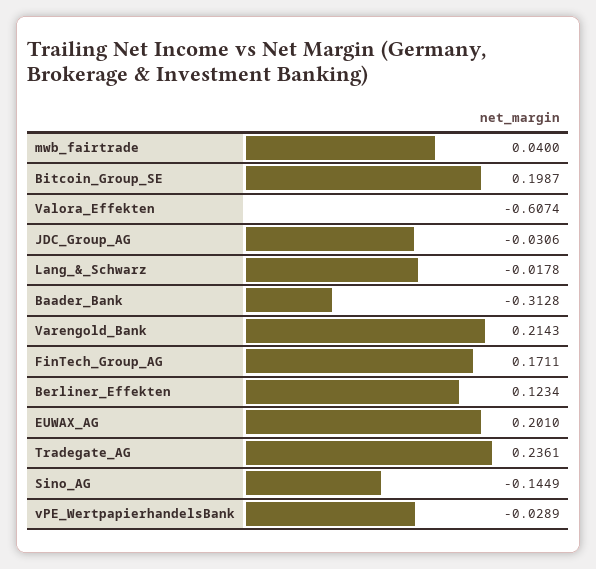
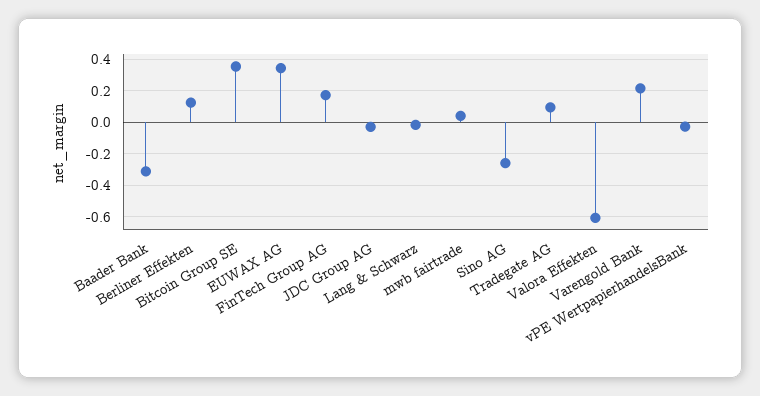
  {
    "mwb_fairtrade": 0.04,
-   "Bitcoin_Group_SE": 0.1987,
+   "Bitcoin_Group_SE": 0.35,
    "Valora_Effekten": -0.6074,
    "JDC_Group_AG": -0.0306,
    "Lang_&_Schwarz": -0.0178,
    "Baader_Bank": -0.3128,
    "Varengold_Bank": 0.2143,
    "FinTech_Group_AG": 0.1711,
    "Berliner_Effekten": 0.1234,
-   "EUWAX_AG": 0.201,
+   "EUWAX_AG": 0.35,
-   "Tradegate_AG": 0.2361,
+   "Tradegate_AG": 0.1,
-   "Sino_AG": -0.1449,
+   "Sino_AG": -0.25,
    "vPE_WertpapierhandelsBank": -0.0289
  }

